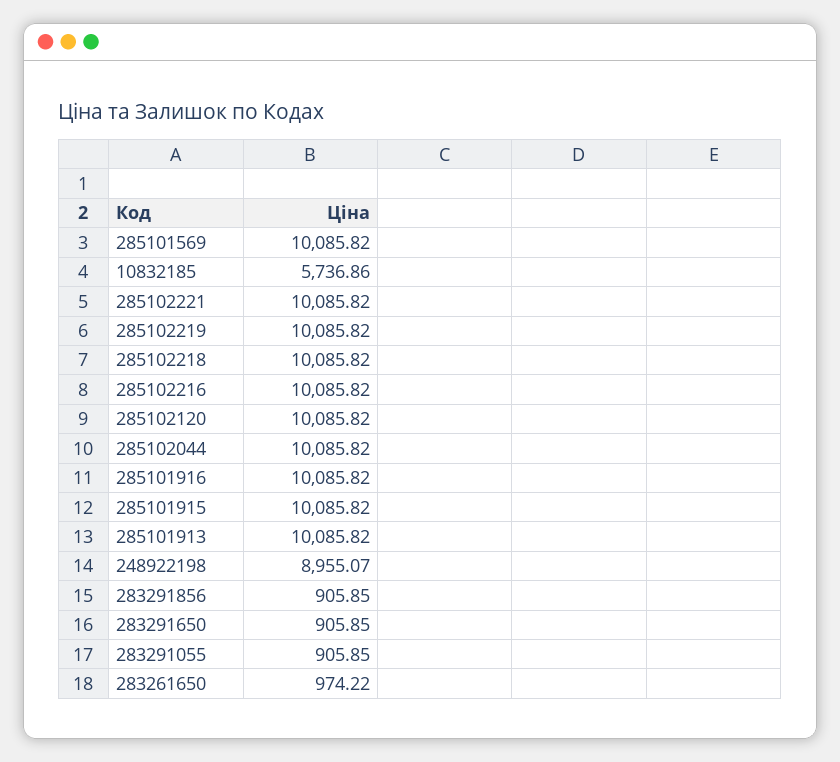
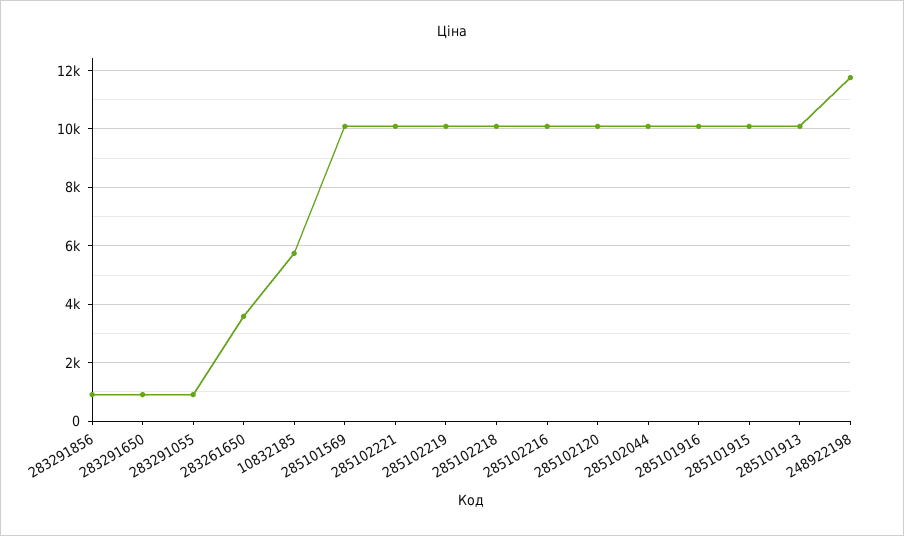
  {
    "285101569": 10085.82,
    "10832185": 5736.86,
    "285102221": 10085.82,
    "285102219": 10085.82,
    "285102218": 10085.82,
    "285102216": 10085.82,
    "285102120": 10085.82,
    "285102044": 10085.82,
    "285101916": 10085.82,
    "285101915": 10085.82,
    "285101913": 10085.82,
-   "248922198": 8955.07,
+   "248922198": 11750,
    "283291856": 905.85,
    "283291650": 905.85,
    "283291055": 905.85,
-   "283261650": 974.22
+   "283261650": 3500
  }

